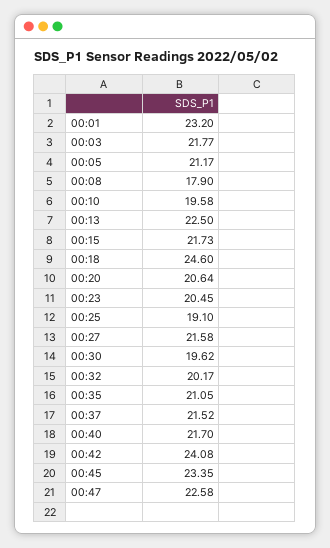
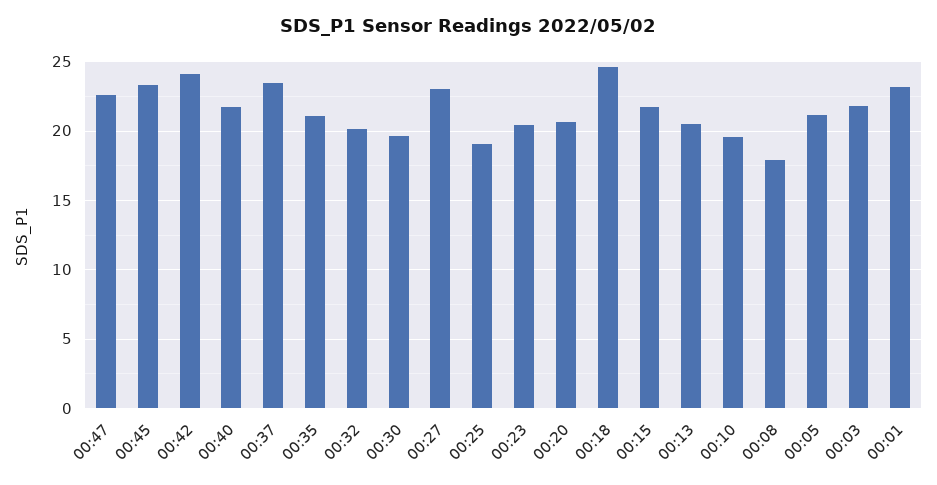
  {
    "00:01": 23.2,
    "00:03": 21.77,
    "00:05": 21.17,
    "00:08": 17.9,
    "00:10": 19.58,
-   "00:13": 22.5,
+   "00:13": 20.5,
    "00:15": 21.73,
    "00:18": 24.6,
    "00:20": 20.64,
    "00:23": 20.45,
    "00:25": 19.1,
-   "00:27": 21.58,
+   "00:27": 23,
    "00:30": 19.62,
    "00:32": 20.17,
    "00:35": 21.05,
-   "00:37": 21.52,
+   "00:37": 23.5,
    "00:40": 21.7,
    "00:42": 24.08,
    "00:45": 23.35,
    "00:47": 22.58
  }

